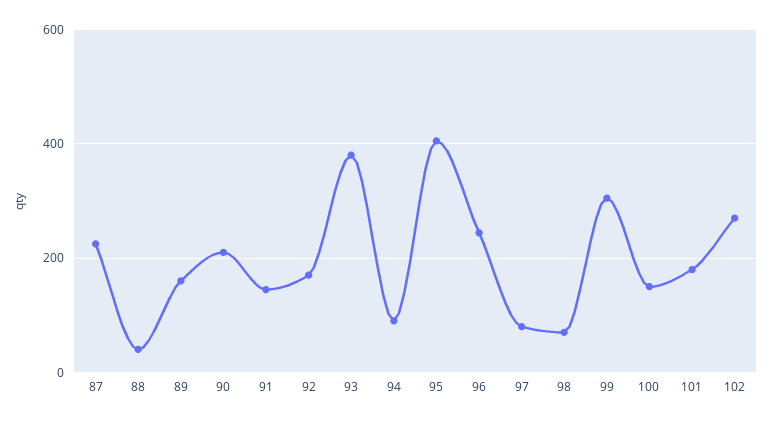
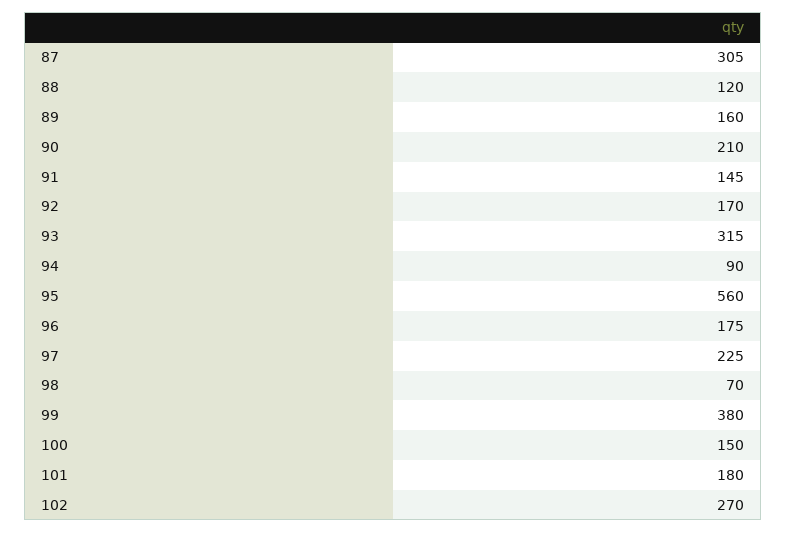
  {
-   "87": 220,
+   "87": 305,
-   "88": 40,
+   "88": 120,
    "89": 160,
    "90": 210,
    "91": 145,
    "92": 170,
-   "93": 380,
+   "93": 315,
    "94": 90,
-   "95": 400,
+   "95": 560,
-   "96": 240,
+   "96": 175,
-   "97": 80,
+   "97": 225,
    "98": 70,
-   "99": 300,
+   "99": 380,
    "100": 150,
    "101": 180,
    "102": 270
  }

